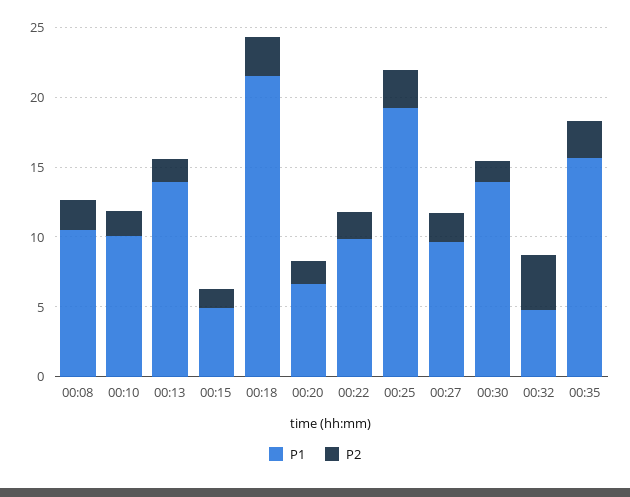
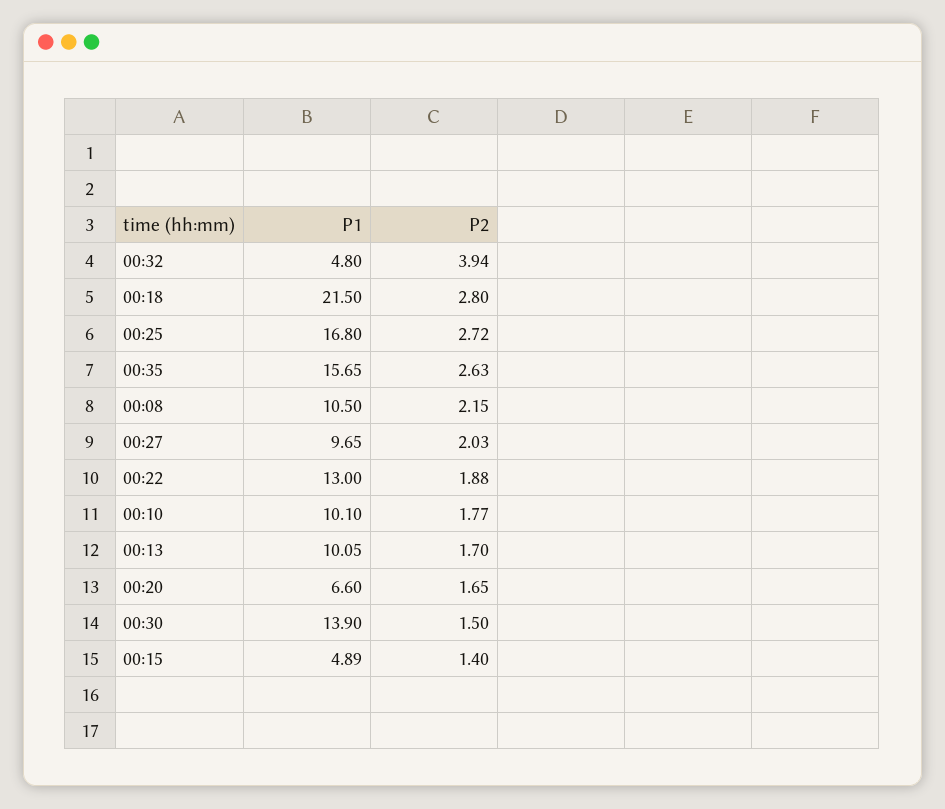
  {
    "P1": {
      "00:08": 10.5,
      "00:10": 10.1,
-     "00:13": 14,
+     "00:13": 10.05,
      "00:15": 4.89,
      "00:18": 21.5,
      "00:20": 6.6,
-     "00:22": 10,
+     "00:22": 13,
-     "00:25": 19,
+     "00:25": 16.8,
      "00:27": 9.65,
      "00:30": 13.9,
      "00:32": 4.8,
      "00:35": 15.65
    },
    "P2": {
      "00:08": 2.15,
      "00:10": 1.77,
      "00:13": 1.7,
      "00:15": 1.4,
      "00:18": 2.8,
      "00:20": 1.65,
      "00:22": 1.88,
      "00:25": 2.72,
      "00:27": 2.03,
      "00:30": 1.5,
      "00:32": 3.94,
      "00:35": 2.63
    }
  }

